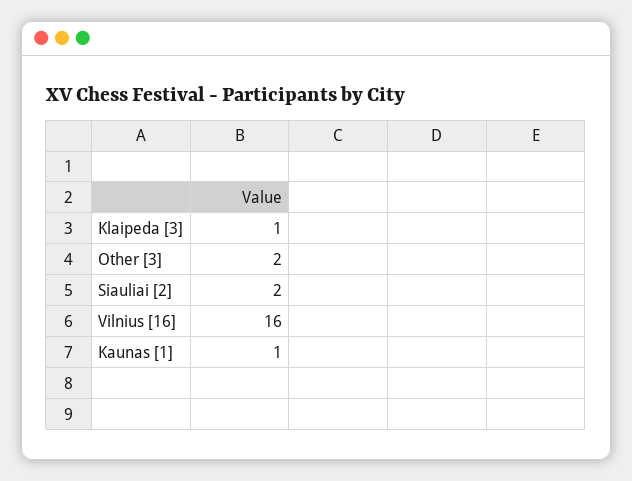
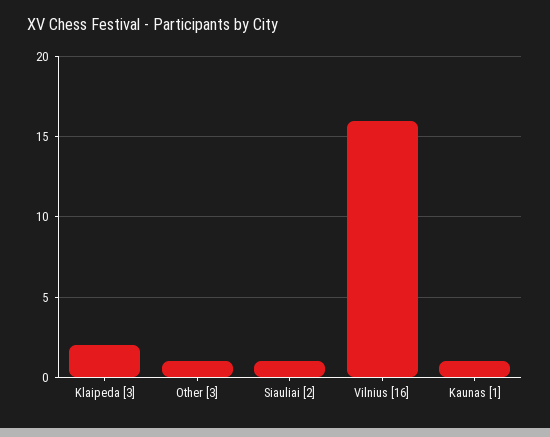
  {
-   "Klaipeda [3]": 1,
+   "Klaipeda [3]": 2,
-   "Other [3]": 2,
+   "Other [3]": 1,
-   "Siauliai [2]": 2,
+   "Siauliai [2]": 1,
    "Vilnius [16]": 16,
    "Kaunas [1]": 1
  }

